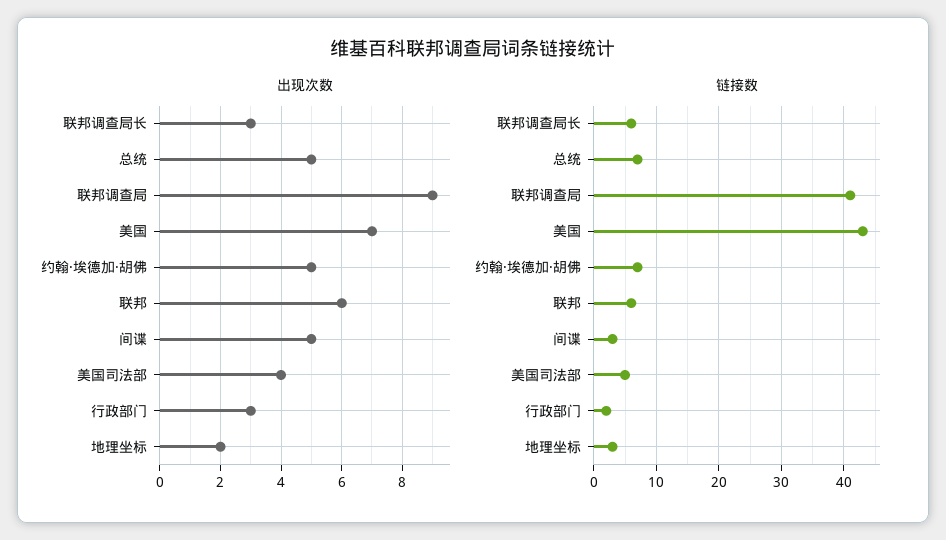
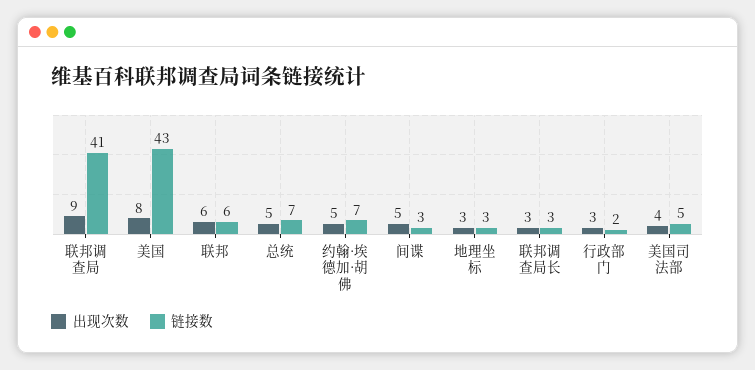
  {
    "出现次数": {
      "联邦调查局长": 3,
      "总统": 5,
      "联邦调查局": 9,
-     "美国": 7,
+     "美国": 8,
      "约翰·埃德加·胡佛": 5,
      "联邦": 6,
      "间谍": 5,
      "美国司法部": 4,
      "行政部门": 3,
-     "地理坐标": 2
+     "地理坐标": 3
    },
    "链接数": {
-     "联邦调查局长": 6,
+     "联邦调查局长": 3,
      "总统": 7,
      "联邦调查局": 41,
      "美国": 43,
      "约翰·埃德加·胡佛": 7,
      "联邦": 6,
      "间谍": 3,
      "美国司法部": 5,
      "行政部门": 2,
      "地理坐标": 3
    }
  }

